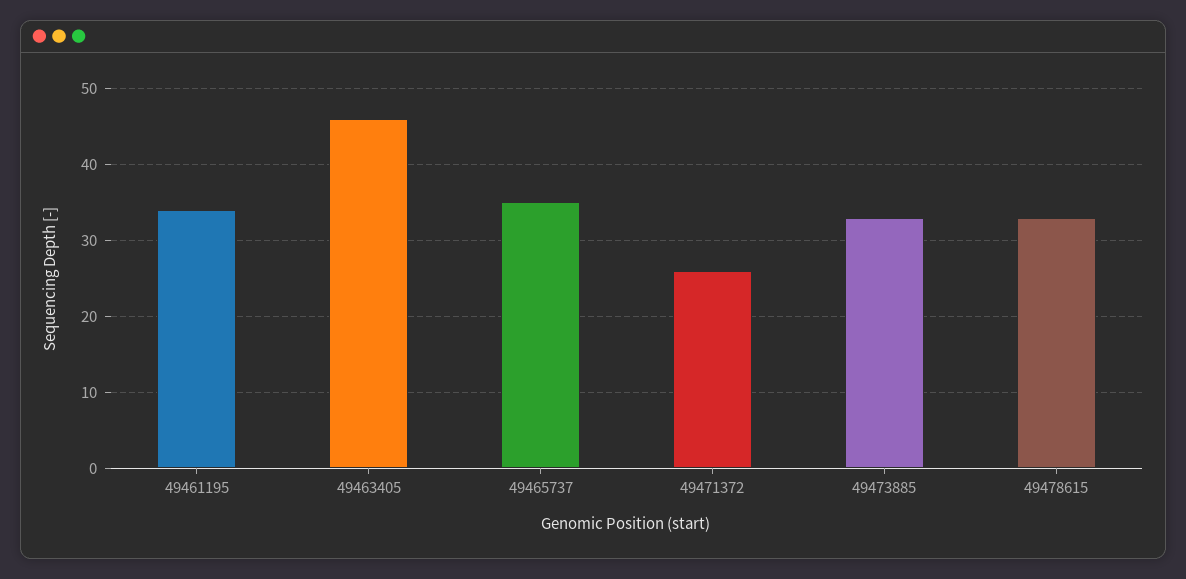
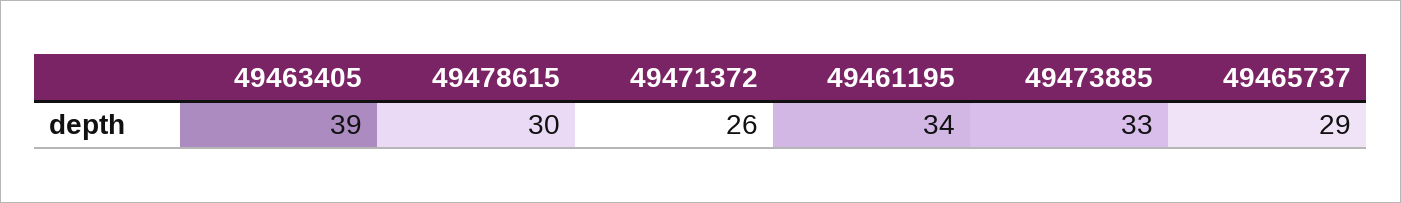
  {
    "49461195": 34,
-   "49463405": 46,
+   "49463405": 39,
-   "49465737": 35,
+   "49465737": 29,
    "49471372": 26,
    "49473885": 33,
-   "49478615": 33
+   "49478615": 30
  }

